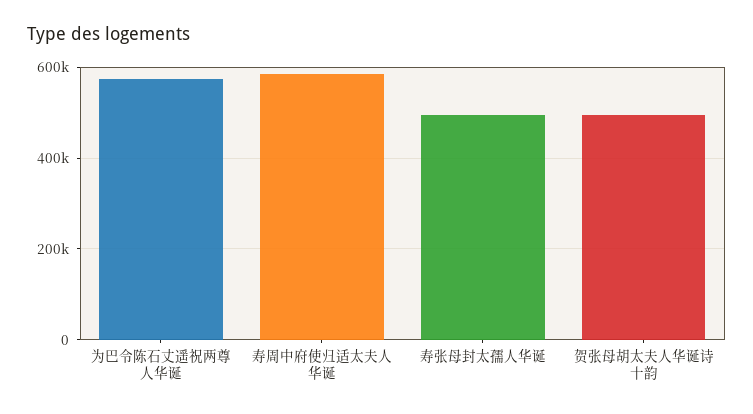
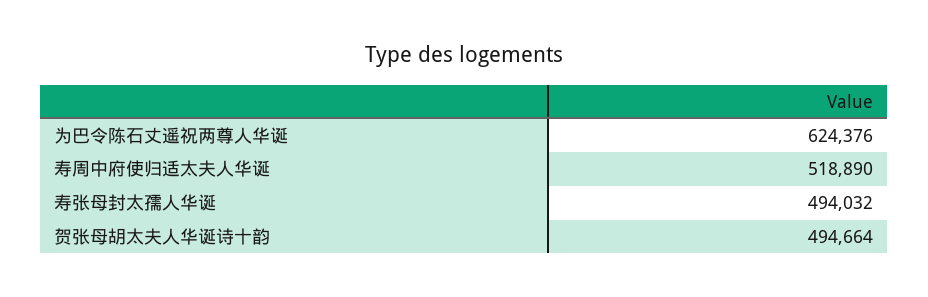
  {
-   "为巴令陈石丈遥祝两尊人华诞": 580000,
+   "为巴令陈石丈遥祝两尊人华诞": 624376,
-   "寿周中府使归适太夫人华诞": 580000,
+   "寿周中府使归适太夫人华诞": 518890,
    "寿张母封太孺人华诞": 494032,
    "贺张母胡太夫人华诞诗十韵": 494664
  }

